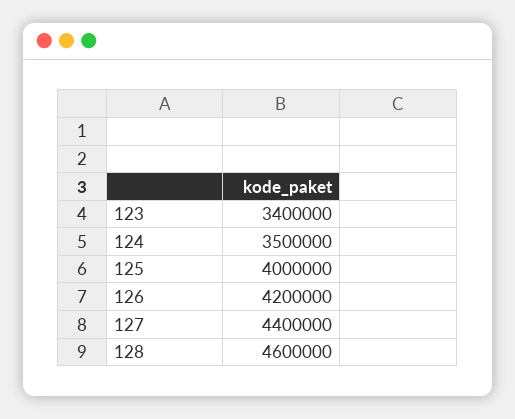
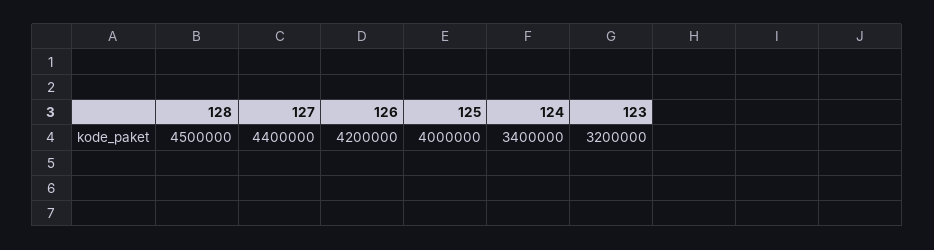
  {
-   "123": 3400000,
+   "123": 3200000,
-   "124": 3500000,
+   "124": 3400000,
    "125": 4000000,
    "126": 4200000,
    "127": 4400000,
-   "128": 4600000
+   "128": 4500000
  }

